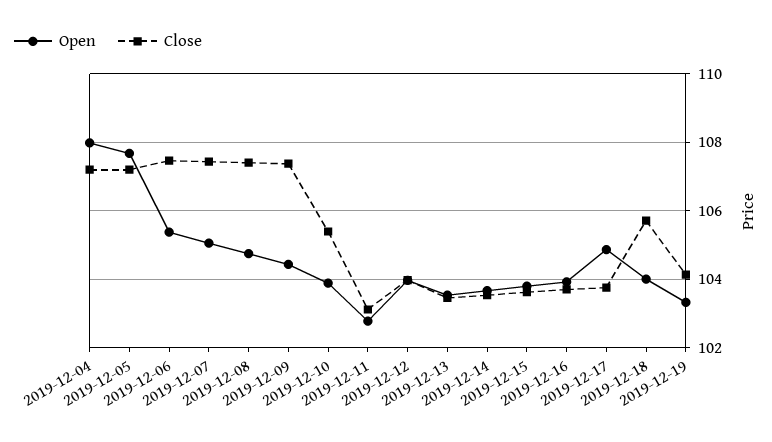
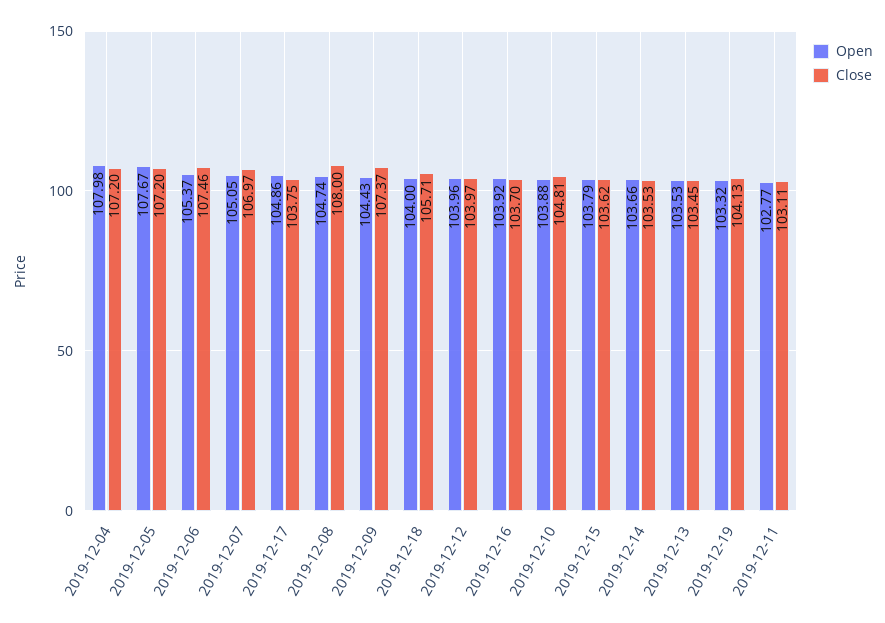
  {
    "Open": {
      "2019-12-04": 107.98,
      "2019-12-05": 107.67,
      "2019-12-06": 105.37,
      "2019-12-07": 105.05,
      "2019-12-08": 104.74,
      "2019-12-09": 104.43,
      "2019-12-10": 103.88,
      "2019-12-11": 102.77,
      "2019-12-12": 103.96,
      "2019-12-13": 103.53,
      "2019-12-14": 103.66,
      "2019-12-15": 103.79,
      "2019-12-16": 103.92,
      "2019-12-17": 104.86,
      "2019-12-18": 104,
      "2019-12-19": 103.32
    },
    "Close": {
      "2019-12-04": 107.2,
      "2019-12-05": 107.2,
      "2019-12-06": 107.46,
-     "2019-12-07": 107.4,
+     "2019-12-07": 106.97,
-     "2019-12-08": 107.4,
+     "2019-12-08": 108,
      "2019-12-09": 107.37,
-     "2019-12-10": 105.4,
+     "2019-12-10": 104.81,
      "2019-12-11": 103.11,
      "2019-12-12": 103.97,
      "2019-12-13": 103.45,
      "2019-12-14": 103.53,
      "2019-12-15": 103.62,
      "2019-12-16": 103.7,
      "2019-12-17": 103.75,
      "2019-12-18": 105.71,
      "2019-12-19": 104.13
    }
  }

